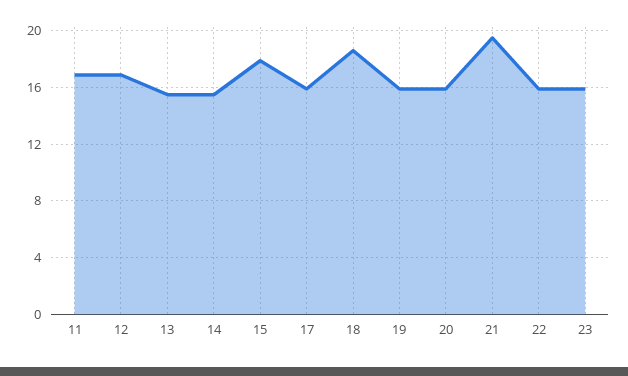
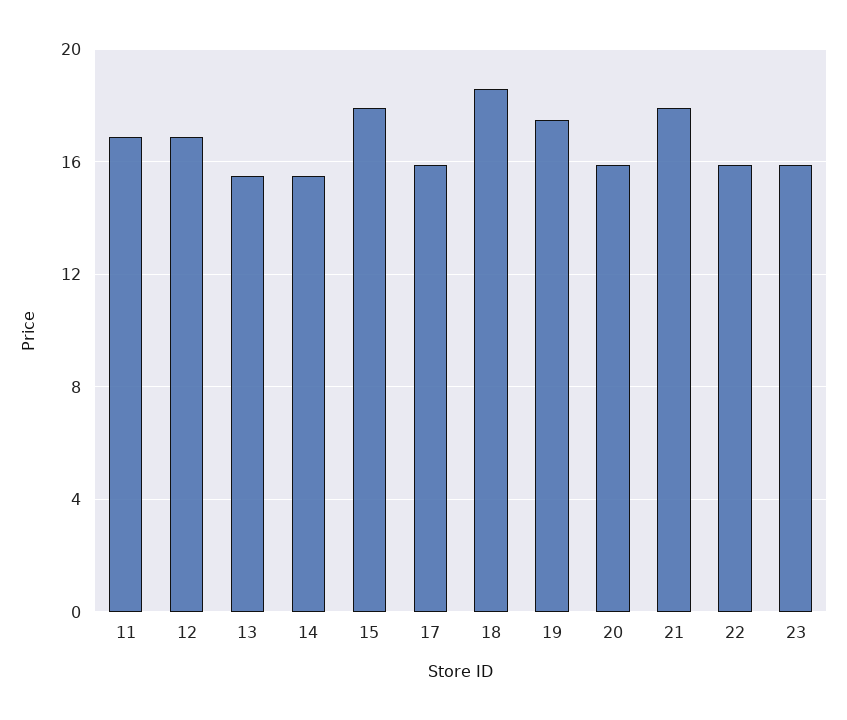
  {
    "11": 17,
    "12": 17,
    "13": 15.5,
    "14": 15.5,
    "15": 18,
    "17": 16,
    "18": 18.5,
-   "19": 16,
+   "19": 17.5,
    "20": 16,
-   "21": 19.5,
+   "21": 18,
    "22": 16,
    "23": 16
  }

